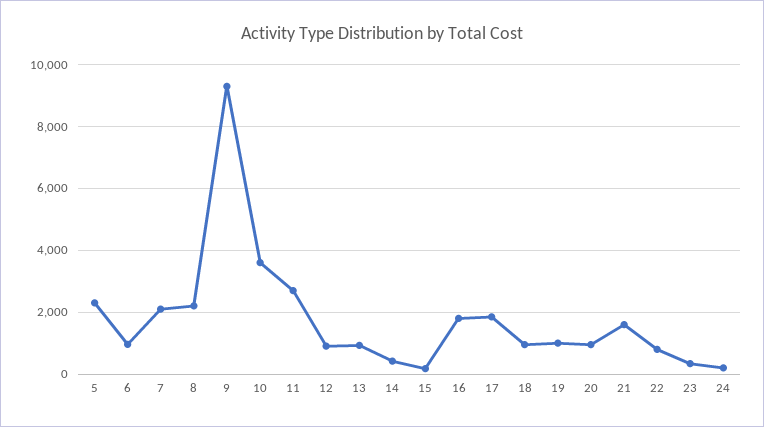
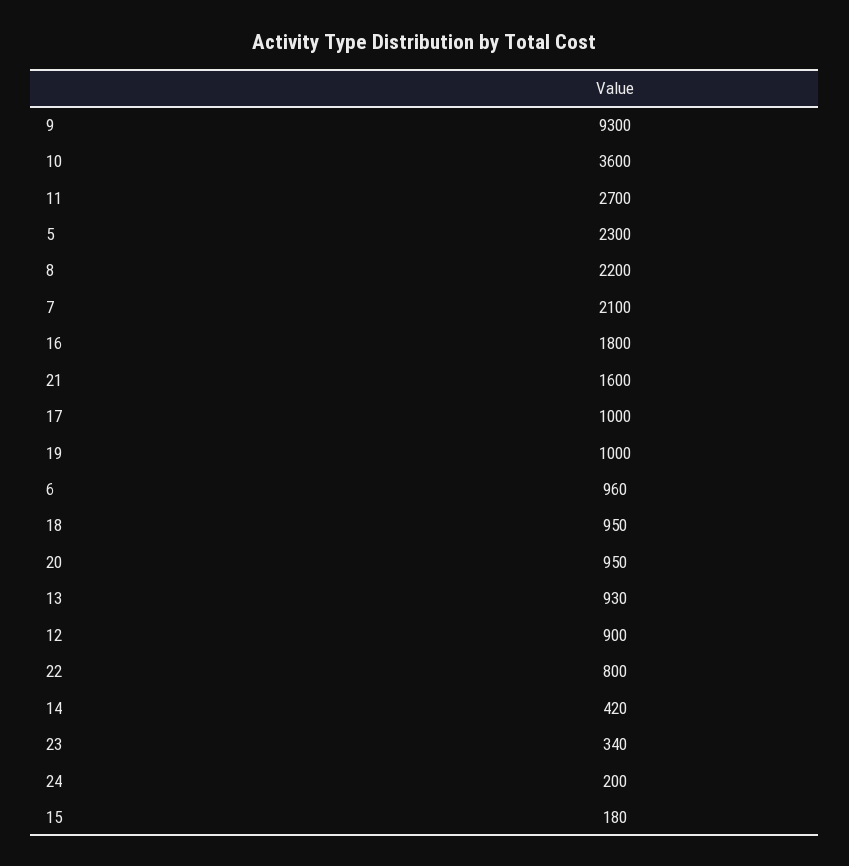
  {
    "5": 2300,
    "6": 960,
    "7": 2100,
    "8": 2200,
    "9": 9300,
    "10": 3600,
    "11": 2700,
    "12": 900,
    "13": 930,
    "14": 420,
    "15": 180,
    "16": 1800,
-   "17": 1800,
+   "17": 1000,
    "18": 950,
    "19": 1000,
    "20": 950,
    "21": 1600,
    "22": 800,
    "23": 340,
    "24": 200
  }

